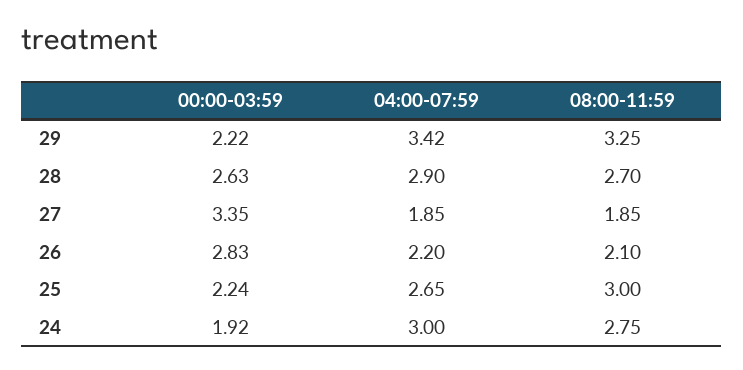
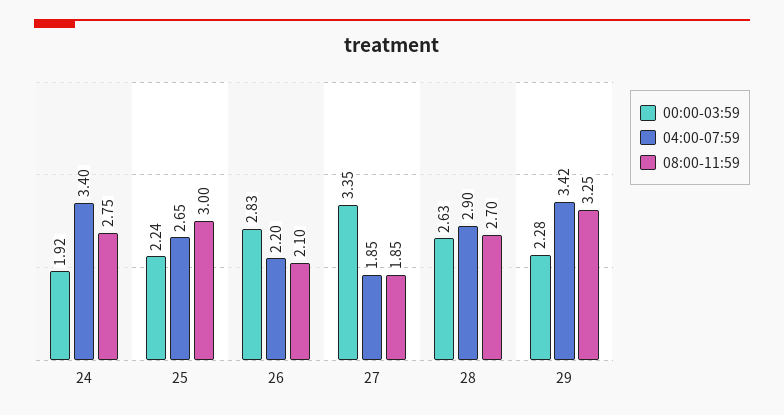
  {
    "00:00-03:59": {
-     "29": 2.22,
+     "29": 2.28,
      "28": 2.63,
      "27": 3.35,
      "26": 2.83,
      "25": 2.24,
      "24": 1.92
    },
    "04:00-07:59": {
      "29": 3.42,
      "28": 2.9,
      "27": 1.85,
      "26": 2.2,
      "25": 2.65,
-     "24": 3
+     "24": 3.4
    },
    "08:00-11:59": {
      "29": 3.25,
      "28": 2.7,
      "27": 1.85,
      "26": 2.1,
      "25": 3,
      "24": 2.75
    }
  }

